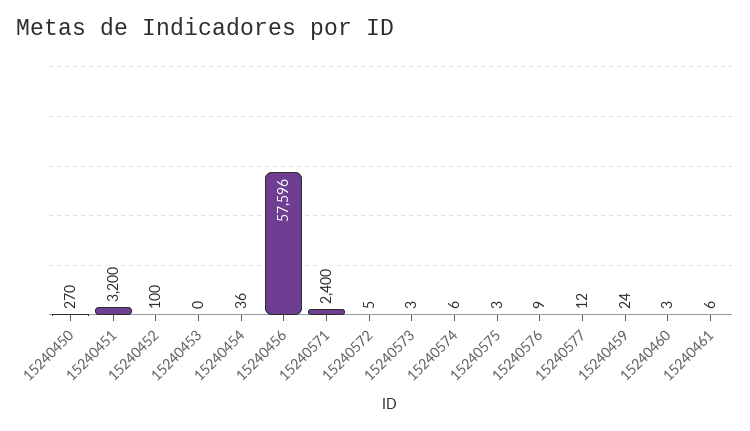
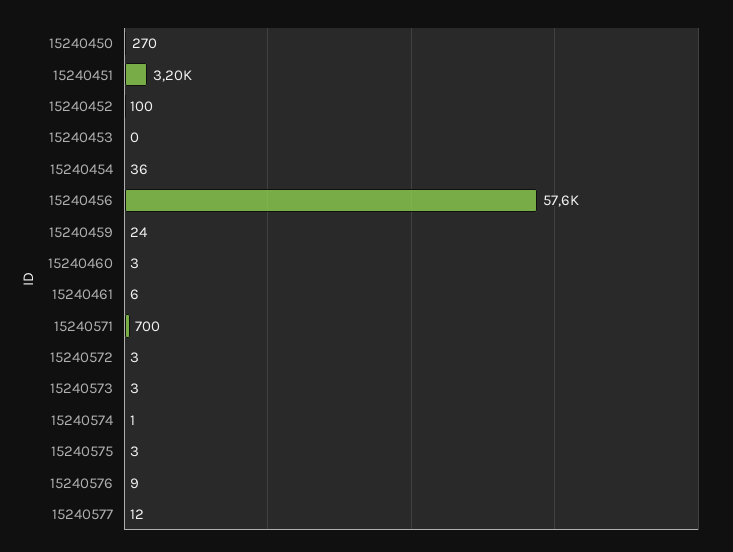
  {
    "15240450": 270,
    "15240451": 3200,
    "15240452": 100,
    "15240453": 0,
    "15240454": 36,
-   "15240456": 57596,
+   "15240456": 57600,
-   "15240571": 2400,
+   "15240571": 700,
-   "15240572": 5,
+   "15240572": 3,
    "15240573": 3,
-   "15240574": 6,
+   "15240574": 1,
    "15240575": 3,
    "15240576": 9,
    "15240577": 12,
    "15240459": 24,
    "15240460": 3,
    "15240461": 6
  }

